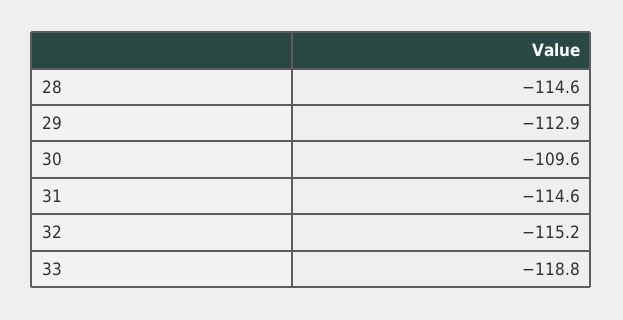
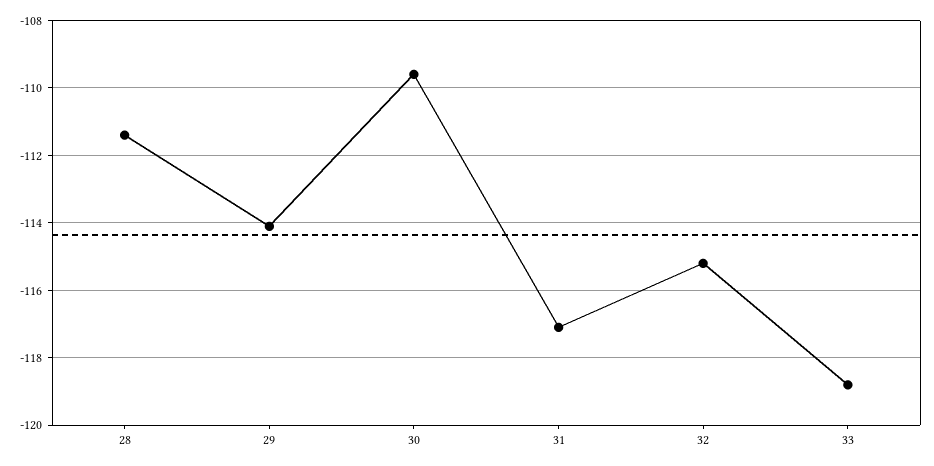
  {
-   "28": -114.6,
+   "28": -111.5,
-   "29": -112.9,
+   "29": -114,
    "30": -109.6,
-   "31": -114.6,
+   "31": -117,
    "32": -115.2,
    "33": -118.8
  }

